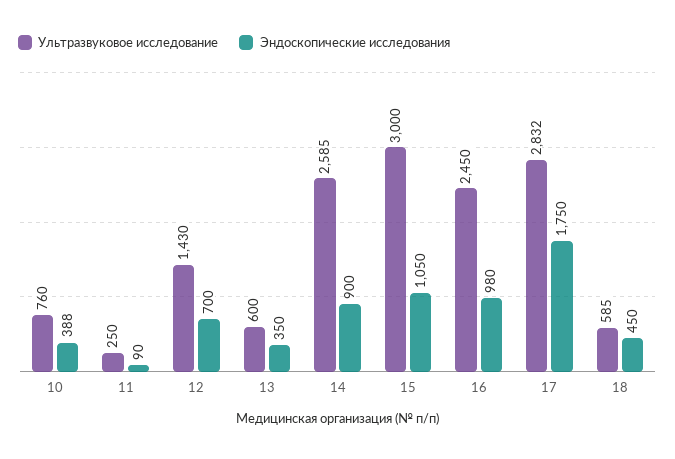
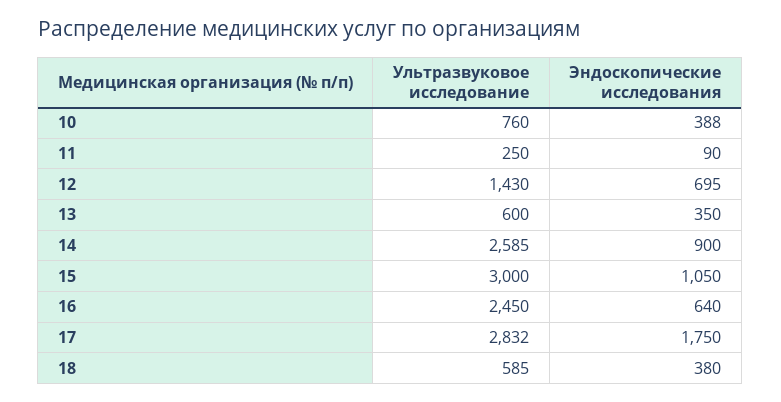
  {
    "Ультразвуковое исследование": {
      "10": 760,
      "11": 250,
      "12": 1430,
      "13": 600,
      "14": 2585,
      "15": 3000,
      "16": 2450,
      "17": 2832,
      "18": 585
    },
    "Эндоскопические исследования": {
      "10": 388,
      "11": 90,
-     "12": 700,
+     "12": 695,
      "13": 350,
      "14": 900,
      "15": 1050,
-     "16": 980,
+     "16": 640,
      "17": 1750,
-     "18": 450
+     "18": 380
    }
  }

